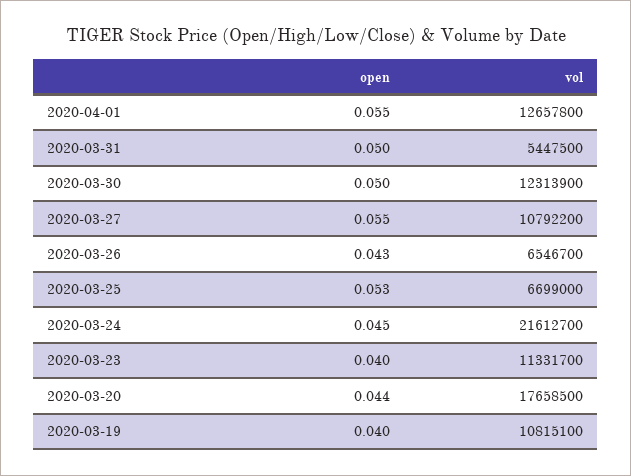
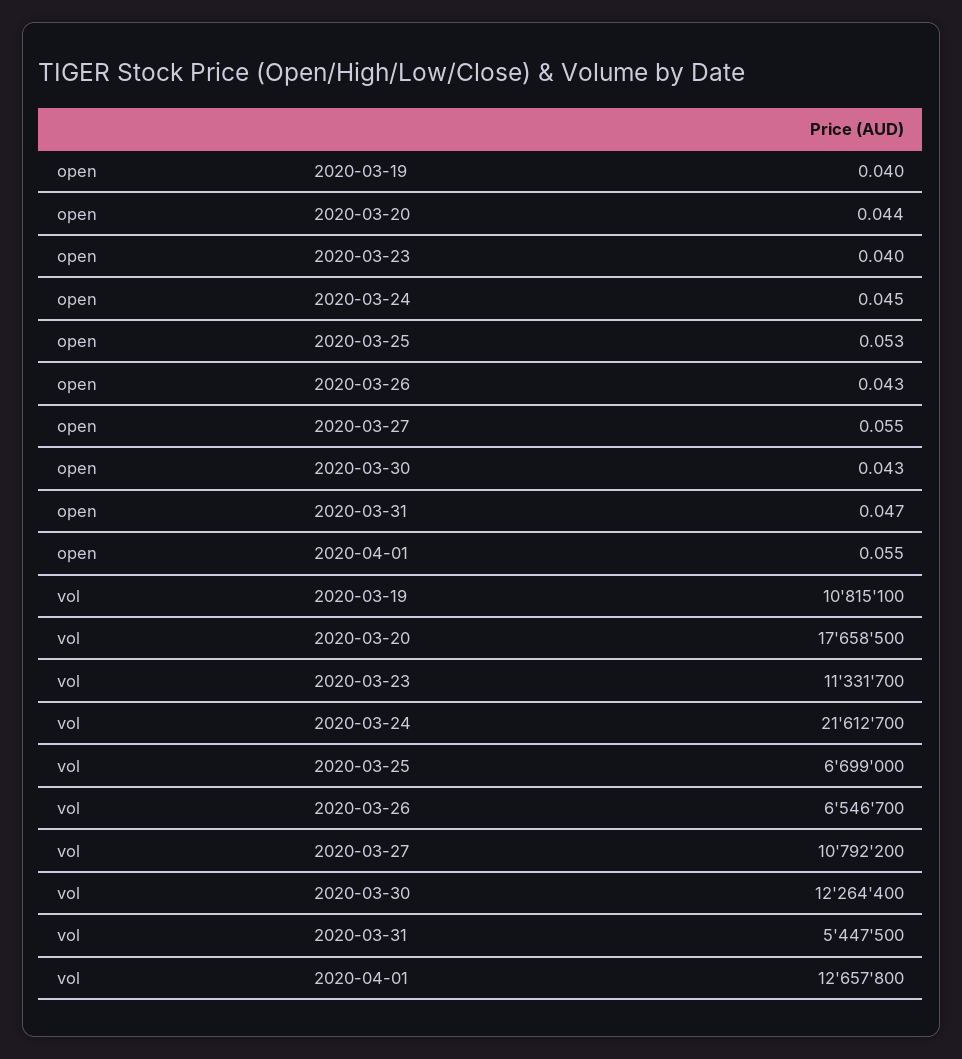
  {
    "open": {
      "2020-04-01": 0.055,
-     "2020-03-31": 0.05,
+     "2020-03-31": 0.047,
-     "2020-03-30": 0.05,
+     "2020-03-30": 0.043,
      "2020-03-27": 0.055,
      "2020-03-26": 0.043,
      "2020-03-25": 0.053,
      "2020-03-24": 0.045,
      "2020-03-23": 0.04,
      "2020-03-20": 0.044,
      "2020-03-19": 0.04
    },
    "vol": {
      "2020-04-01": 12657800,
      "2020-03-31": 5447500,
-     "2020-03-30": 12313900,
+     "2020-03-30": 12264400,
      "2020-03-27": 10792200,
      "2020-03-26": 6546700,
      "2020-03-25": 6699000,
      "2020-03-24": 21612700,
      "2020-03-23": 11331700,
      "2020-03-20": 17658500,
      "2020-03-19": 10815100
    }
  }

